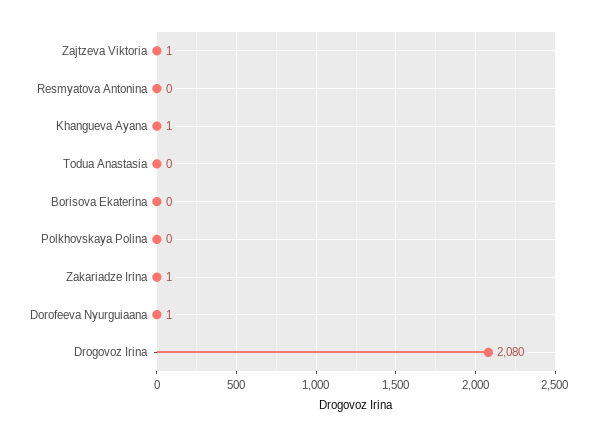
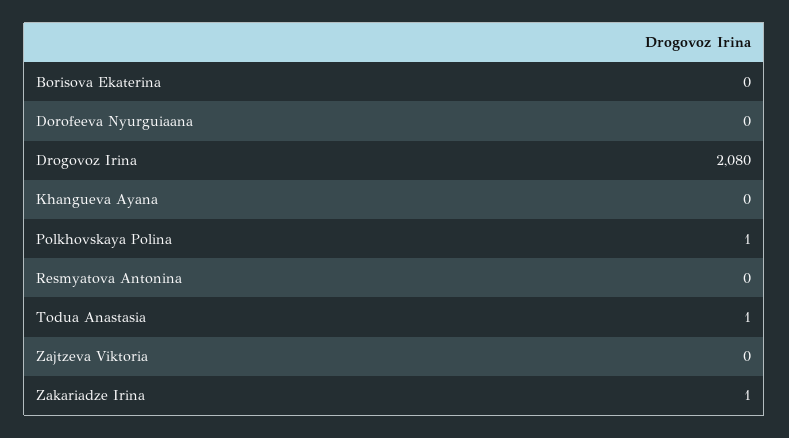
  {
-   "Zajtzeva Viktoria": 1,
+   "Zajtzeva Viktoria": 0,
    "Resmyatova Antonina": 0,
-   "Khangueva Ayana": 1,
+   "Khangueva Ayana": 0,
-   "Todua Anastasia": 0,
+   "Todua Anastasia": 1,
    "Borisova Ekaterina": 0,
-   "Polkhovskaya Polina": 0,
+   "Polkhovskaya Polina": 1,
    "Zakariadze Irina": 1,
-   "Dorofeeva Nyurguiaana": 1,
+   "Dorofeeva Nyurguiaana": 0,
    "Drogovoz Irina": 2080
  }

